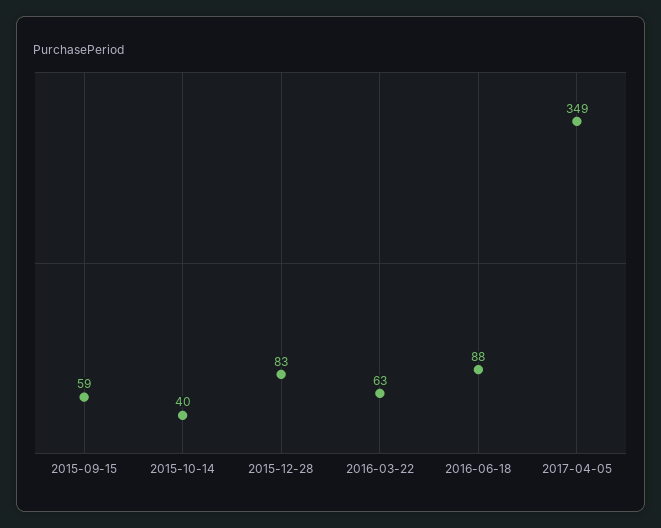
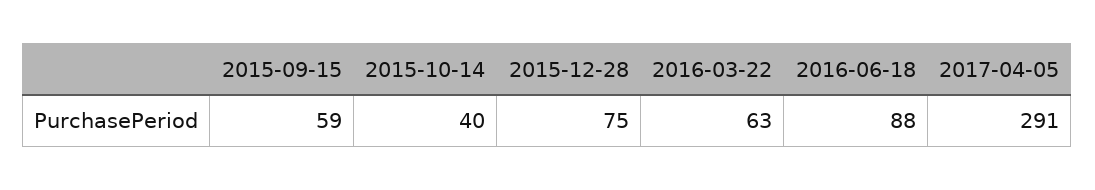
  {
    "2015-09-15": 59,
    "2015-10-14": 40,
-   "2015-12-28": 83,
+   "2015-12-28": 75,
    "2016-03-22": 63,
    "2016-06-18": 88,
-   "2017-04-05": 349
+   "2017-04-05": 291
  }

